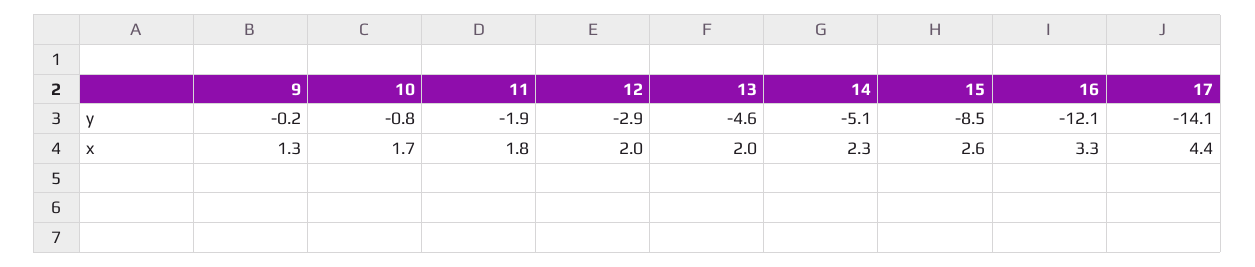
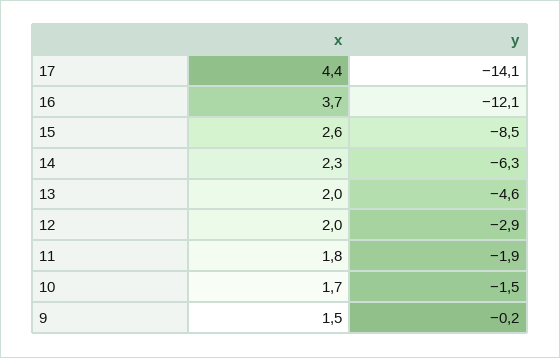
  {
    "9": {
      "y": -0.2,
-     "x": 1.3
+     "x": 1.5
    },
    "10": {
-     "y": -0.8,
+     "y": -1.5,
      "x": 1.7
    },
    "11": {
      "y": -1.9,
      "x": 1.8
    },
    "12": {
      "y": -2.9,
      "x": 2
    },
    "13": {
      "y": -4.6,
      "x": 2
    },
    "14": {
-     "y": -5.1,
+     "y": -6.3,
      "x": 2.3
    },
    "15": {
      "y": -8.5,
      "x": 2.6
    },
    "16": {
      "y": -12.1,
-     "x": 3.3
+     "x": 3.7
    },
    "17": {
      "y": -14.1,
      "x": 4.4
    }
  }

